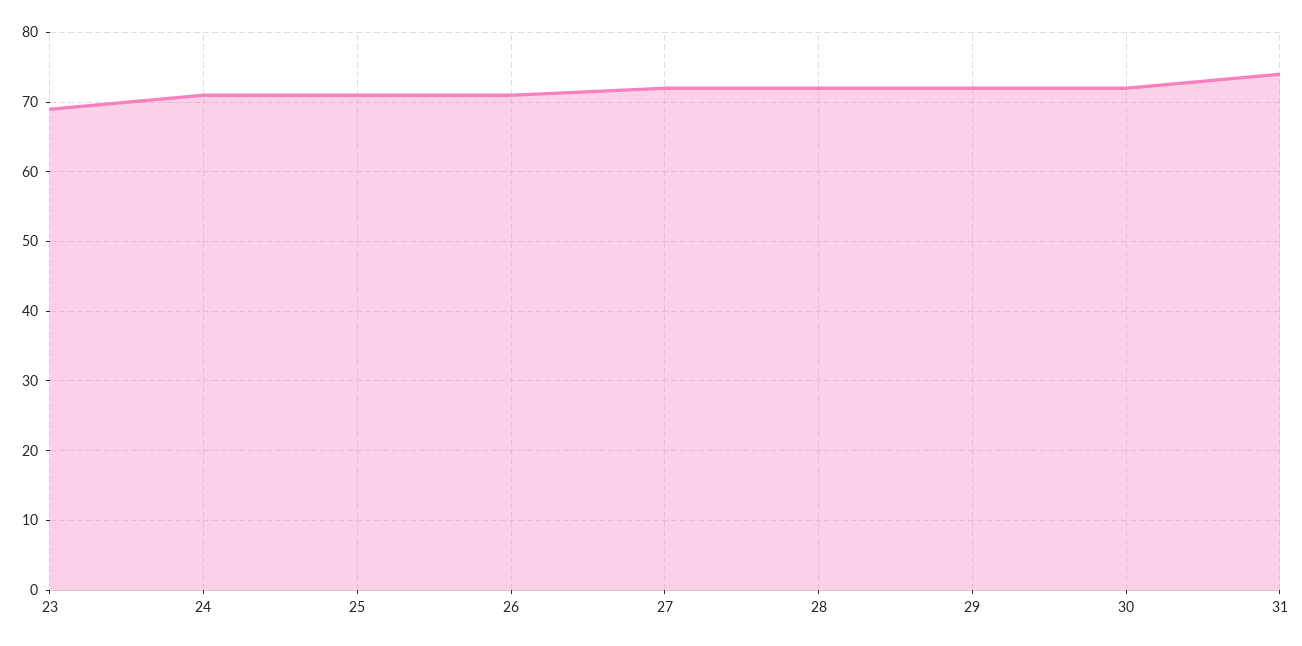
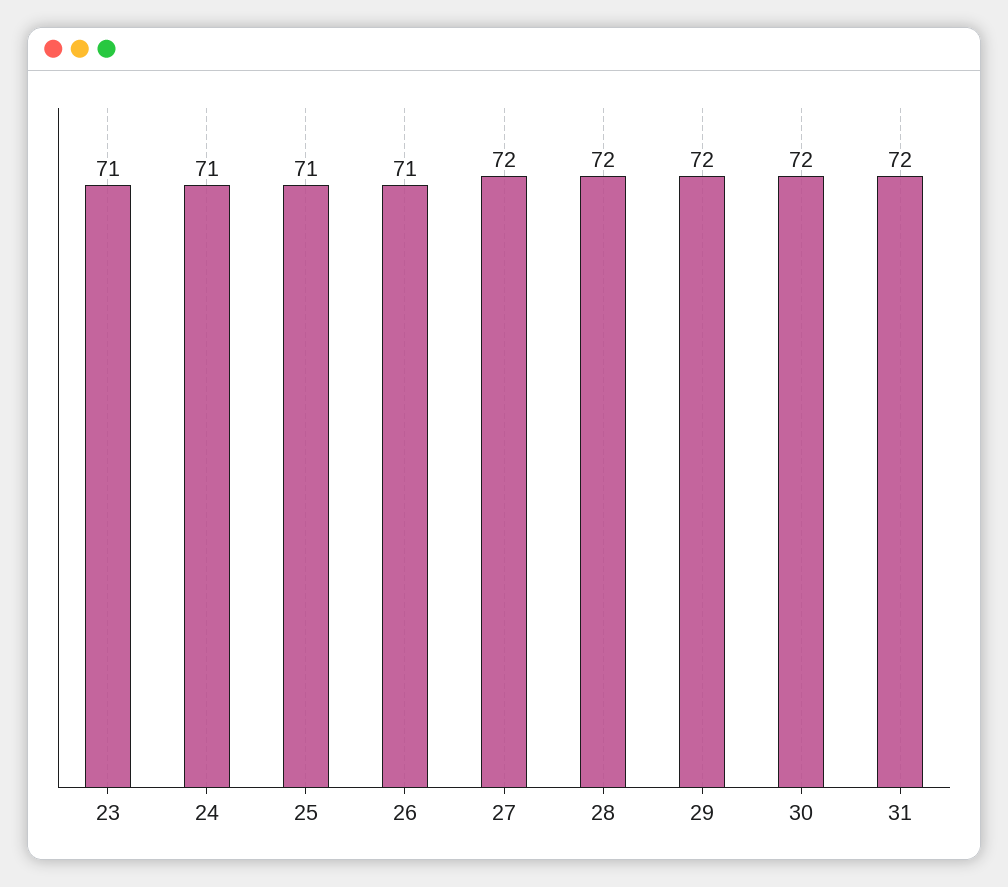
  {
-   "23": 69,
+   "23": 71,
    "24": 71,
    "25": 71,
    "26": 71,
    "27": 72,
    "28": 72,
    "29": 72,
    "30": 72,
-   "31": 74
+   "31": 72
  }

